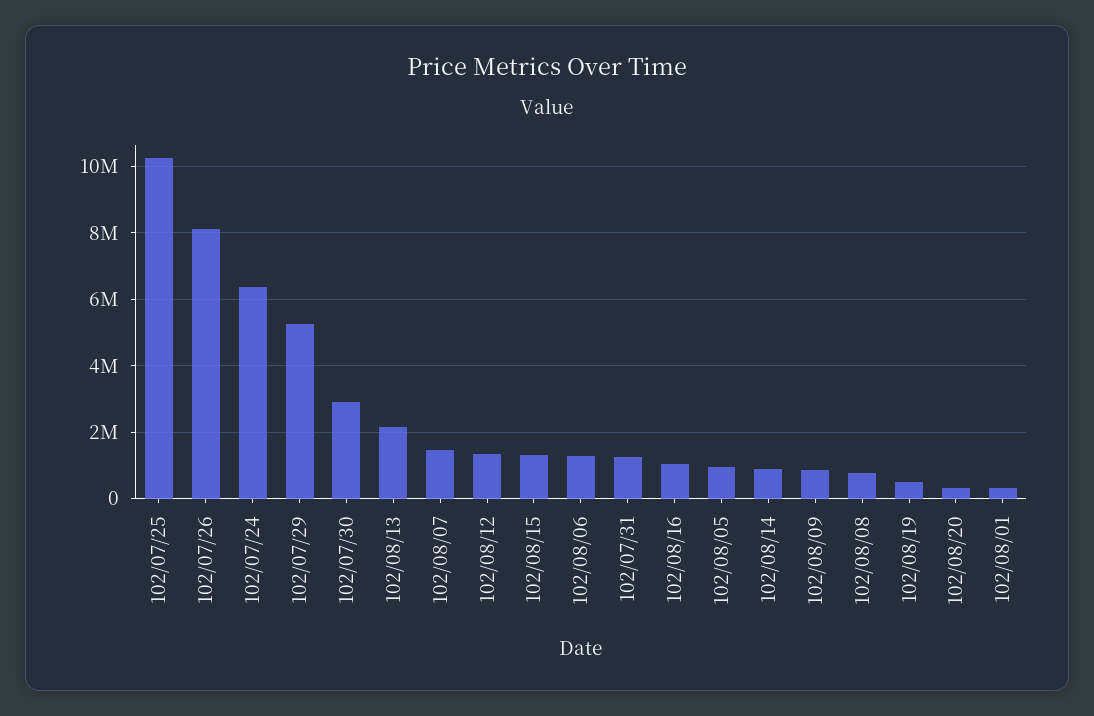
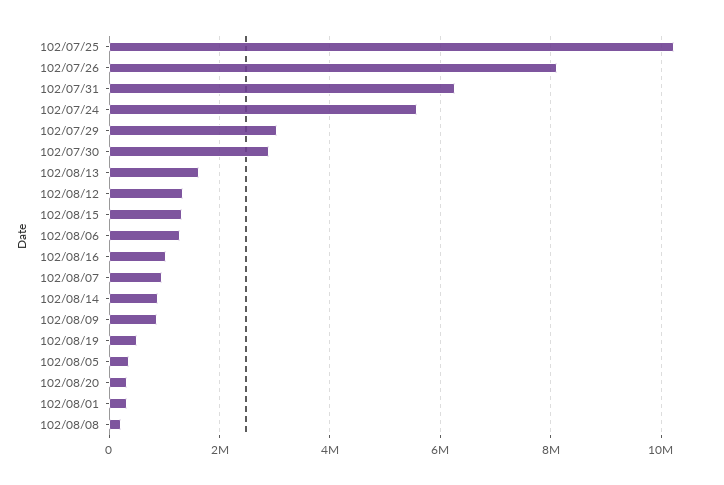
  {
    "102/07/25": 10200000,
    "102/07/26": 8200000,
-   "102/07/24": 6400000,
+   "102/07/24": 5600000,
-   "102/07/29": 5200000,
+   "102/07/29": 3000000,
    "102/07/30": 3000000,
-   "102/08/13": 2200000,
+   "102/08/13": 1600000,
-   "102/08/07": 1400000,
+   "102/08/07": 1000000,
    "102/08/12": 1400000,
    "102/08/15": 1400000,
    "102/08/06": 1200000,
-   "102/07/31": 1200000,
+   "102/07/31": 6200000,
    "102/08/16": 1000000,
-   "102/08/05": 1000000,
+   "102/08/05": 400000,
    "102/08/14": 800000,
    "102/08/09": 800000,
-   "102/08/08": 800000,
+   "102/08/08": 200000,
    "102/08/19": 400000,
    "102/08/20": 400000,
    "102/08/01": 400000
  }

